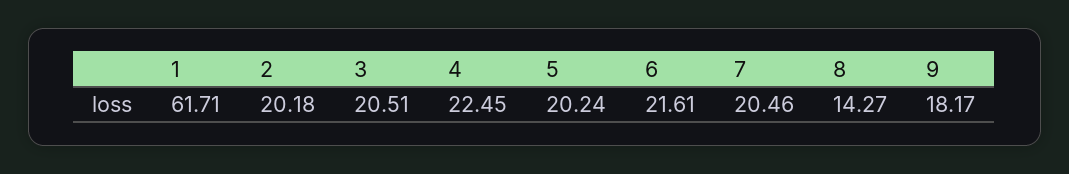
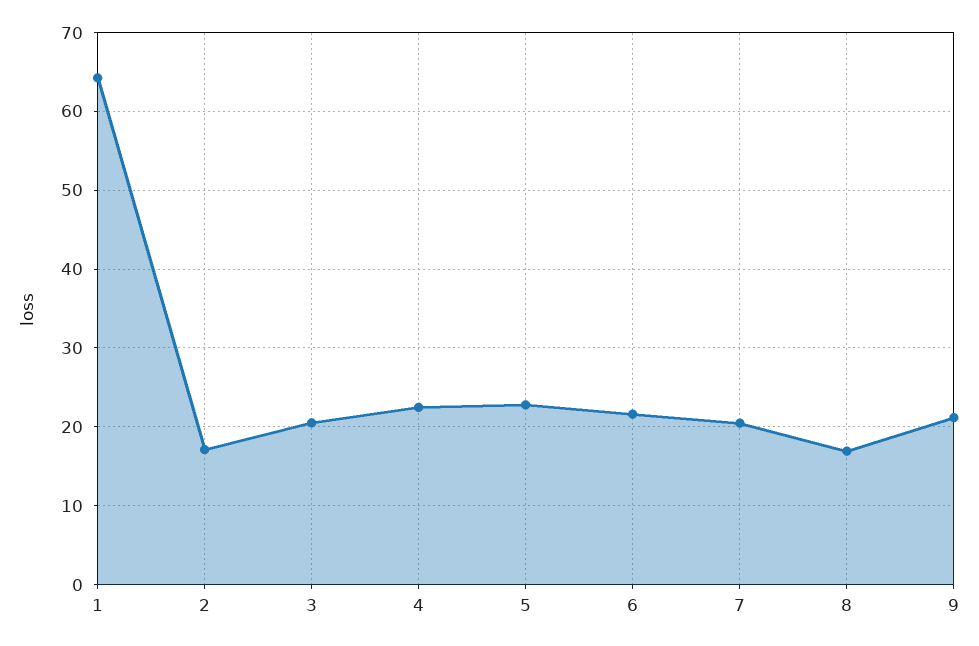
  {
-   "1": 61.71,
+   "1": 64,
-   "2": 20.18,
+   "2": 17,
    "3": 20.51,
    "4": 22.45,
-   "5": 20.24,
+   "5": 23,
    "6": 21.61,
    "7": 20.46,
-   "8": 14.27,
+   "8": 17,
-   "9": 18.17
+   "9": 21
  }

